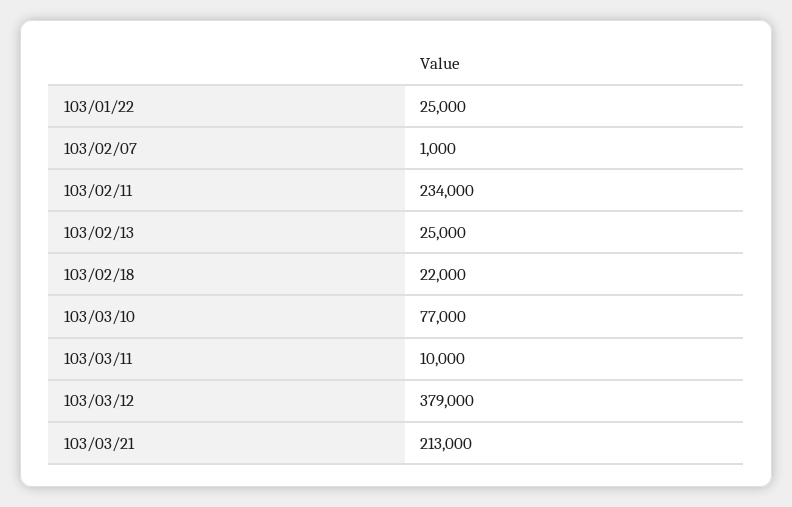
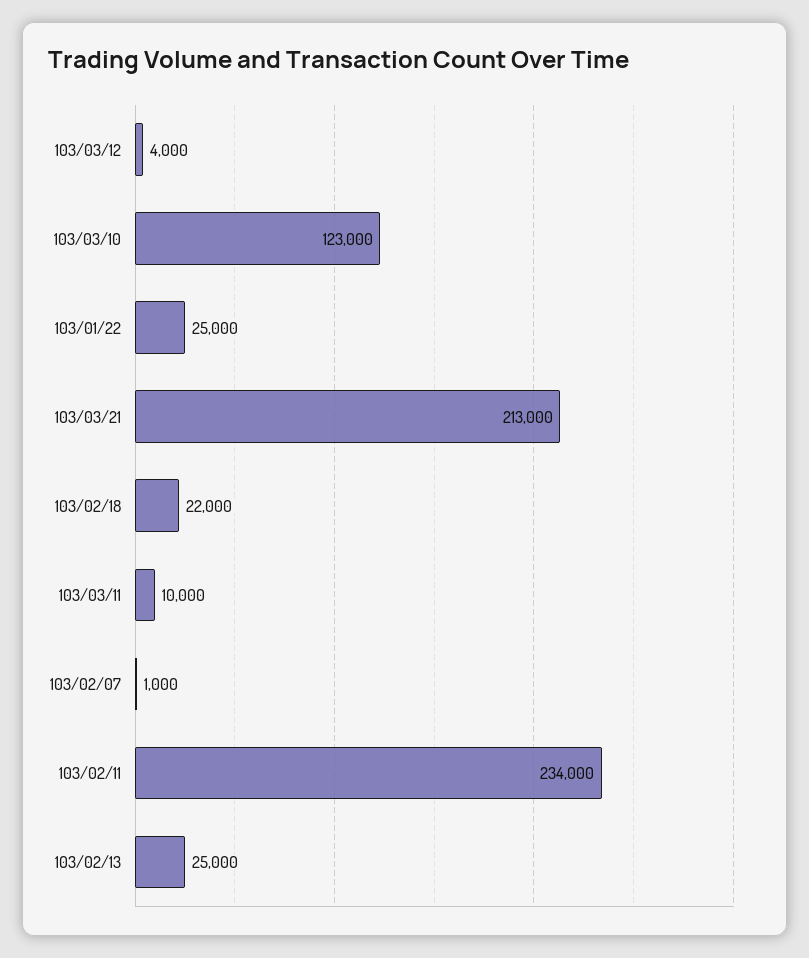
  {
    "103/01/22": 25000,
    "103/02/07": 1000,
    "103/02/11": 234000,
    "103/02/13": 25000,
    "103/02/18": 22000,
-   "103/03/10": 77000,
+   "103/03/10": 123000,
    "103/03/11": 10000,
-   "103/03/12": 379000,
+   "103/03/12": 4000,
    "103/03/21": 213000
  }

